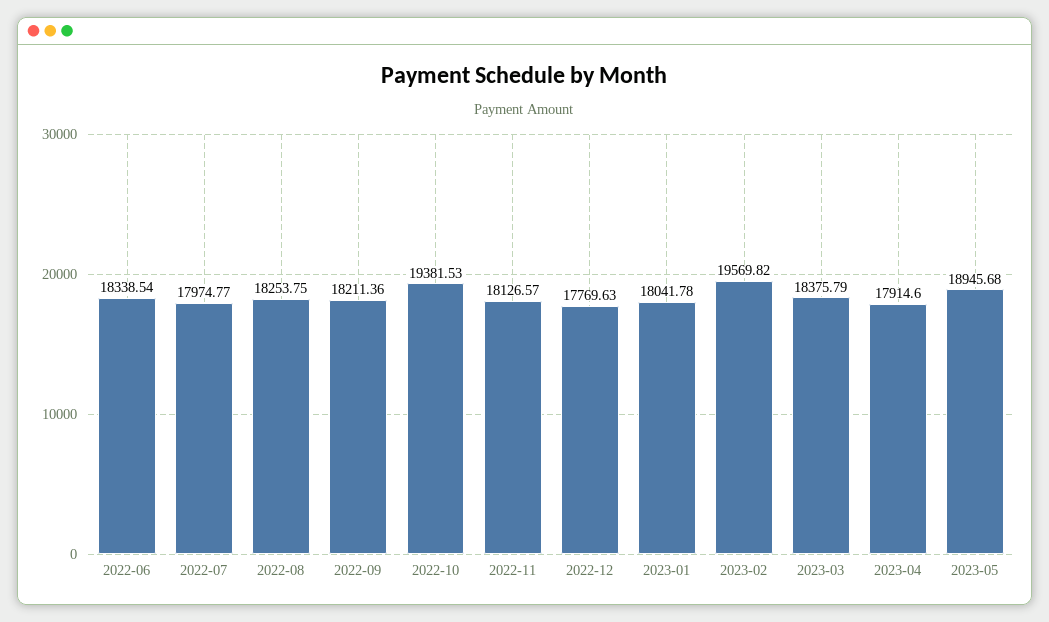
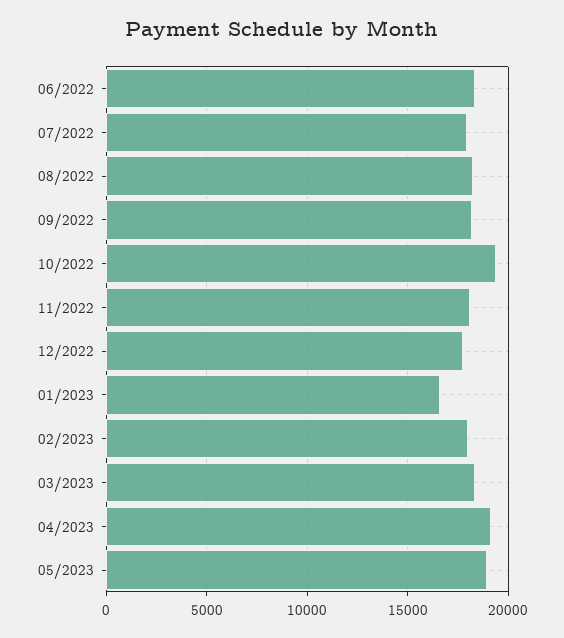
  {
    "2022-06": 18338.54,
    "2022-07": 17974.77,
    "2022-08": 18253.75,
    "2022-09": 18211.36,
    "2022-10": 19381.53,
    "2022-11": 18126.57,
    "2022-12": 17769.63,
-   "2023-01": 18041.78,
+   "2023-01": 16500,
-   "2023-02": 19569.82,
+   "2023-02": 18000,
    "2023-03": 18375.79,
-   "2023-04": 17914.6,
+   "2023-04": 19000,
    "2023-05": 18945.68
  }

